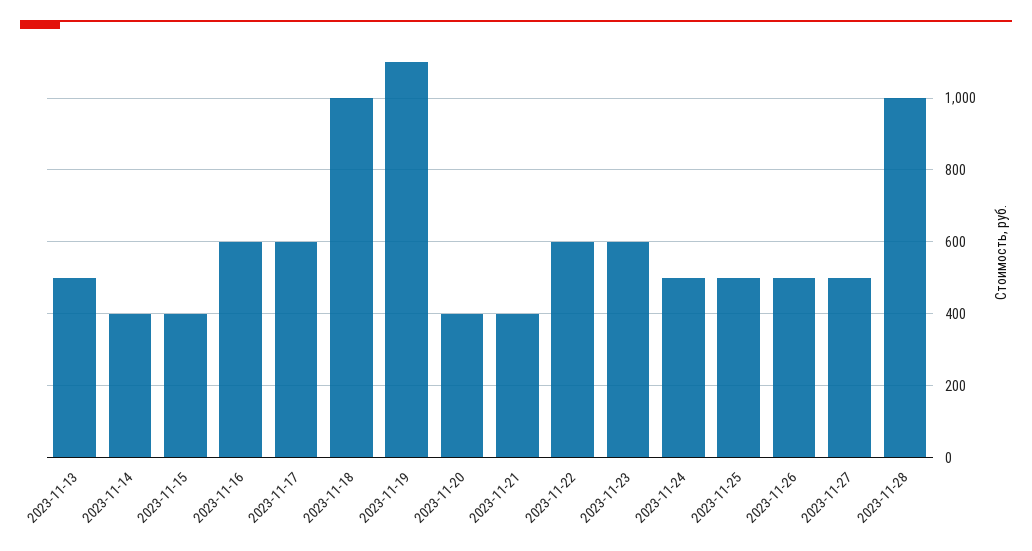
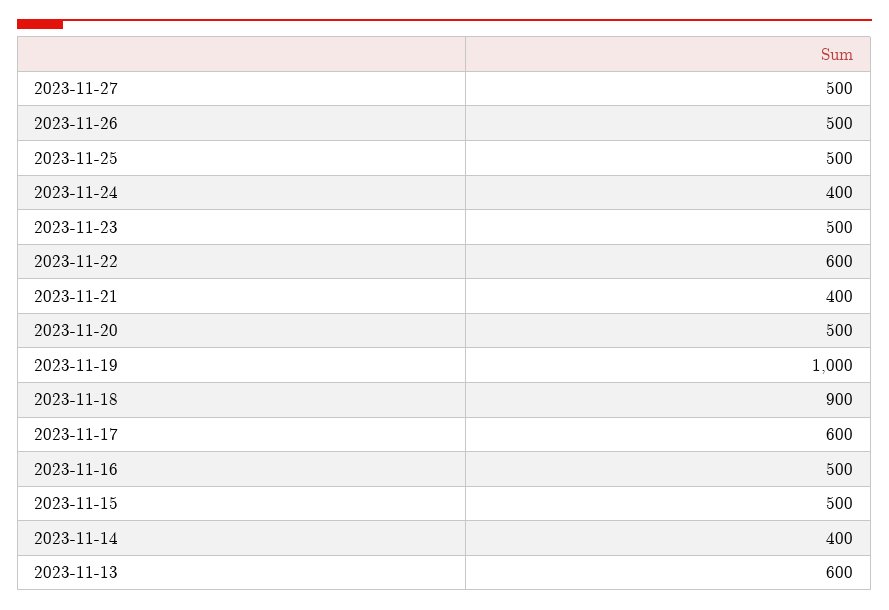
  {
-   "2023-11-13": 500,
+   "2023-11-13": 600,
    "2023-11-14": 400,
-   "2023-11-15": 400,
+   "2023-11-15": 500,
-   "2023-11-16": 600,
+   "2023-11-16": 500,
    "2023-11-17": 600,
-   "2023-11-18": 1000,
+   "2023-11-18": 900,
-   "2023-11-19": 1100,
+   "2023-11-19": 1000,
-   "2023-11-20": 400,
+   "2023-11-20": 500,
    "2023-11-21": 400,
    "2023-11-22": 600,
-   "2023-11-23": 600,
+   "2023-11-23": 500,
-   "2023-11-24": 500,
+   "2023-11-24": 400,
    "2023-11-25": 500,
    "2023-11-26": 500,
-   "2023-11-27": 500,
+   "2023-11-27": 500
-   "2023-11-28": 1000
  }

